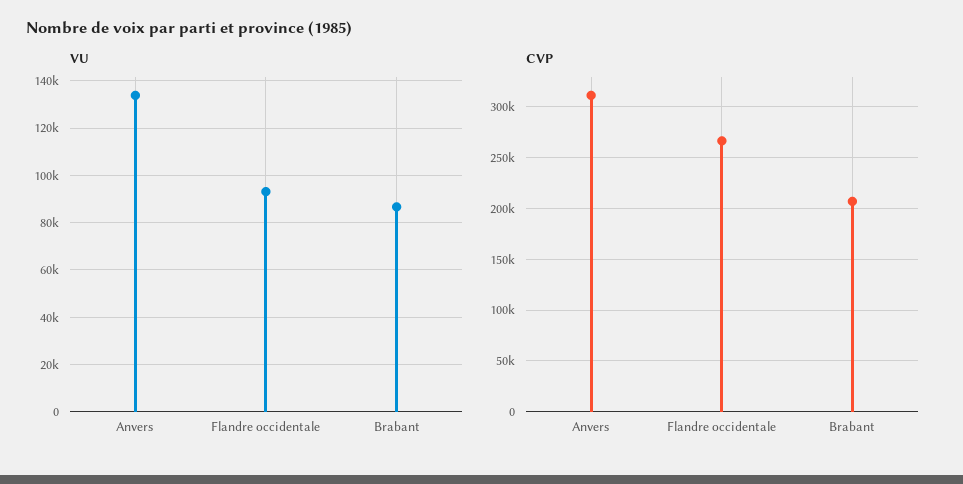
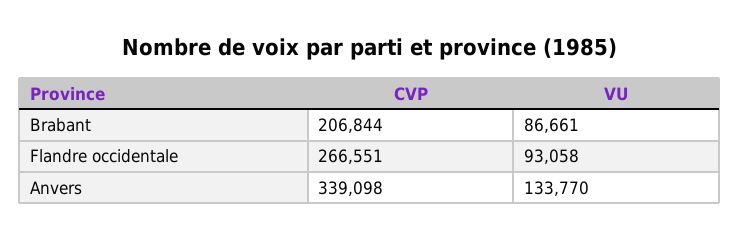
  {
    "VU": {
      "Anvers": 133770,
      "Flandre occidentale": 93058,
      "Brabant": 86661
    },
    "CVP": {
-     "Anvers": 310000,
+     "Anvers": 339098,
      "Flandre occidentale": 266551,
      "Brabant": 206844
    }
  }

